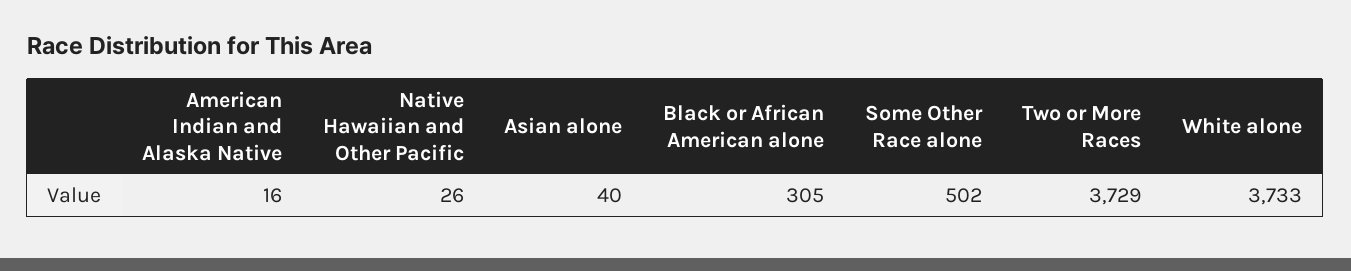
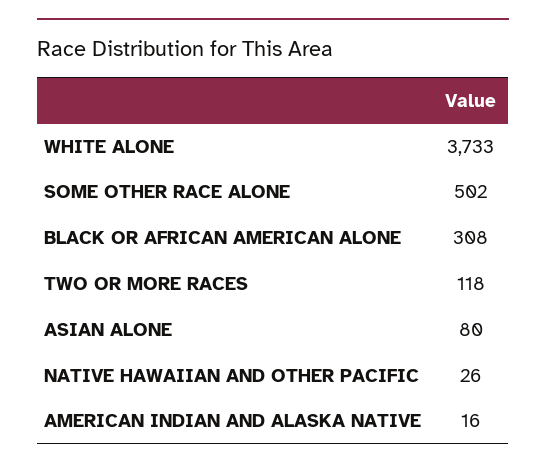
  {
    "American Indian and Alaska Native": 16,
    "Native Hawaiian and Other Pacific": 26,
-   "Asian alone": 40,
+   "Asian alone": 80,
-   "Black or African American alone": 305,
+   "Black or African American alone": 308,
    "Some Other Race alone": 502,
-   "Two or More Races": 3729,
+   "Two or More Races": 118,
    "White alone": 3733
  }

